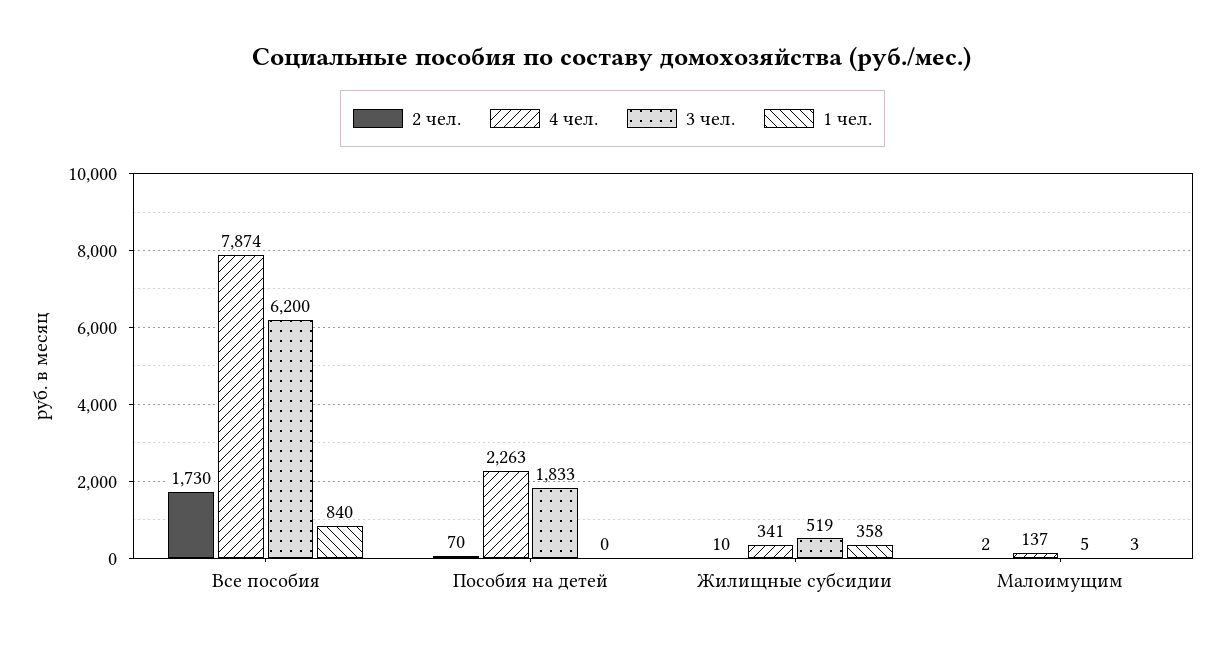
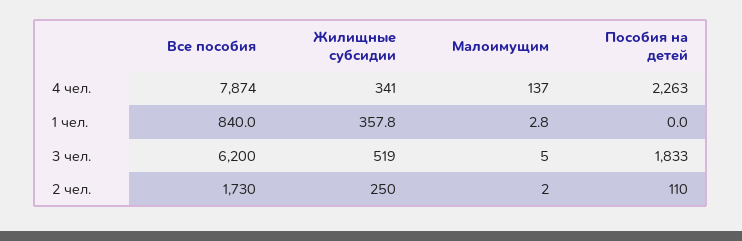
  {
    "2 чел.": {
      "Все пособия": 1730,
-     "Пособия на детей": 70,
+     "Пособия на детей": 110,
-     "Жилищные субсидии": 10,
+     "Жилищные субсидии": 250,
      "Малоимущим": 2
    },
    "4 чел.": {
      "Все пособия": 7874,
      "Пособия на детей": 2263,
      "Жилищные субсидии": 341,
      "Малоимущим": 137
    },
    "3 чел.": {
      "Все пособия": 6200,
      "Пособия на детей": 1833,
      "Жилищные субсидии": 519,
      "Малоимущим": 5
    },
    "1 чел.": {
      "Все пособия": 840,
      "Пособия на детей": 0,
      "Жилищные субсидии": 357.8,
      "Малоимущим": 2.8
    }
  }

